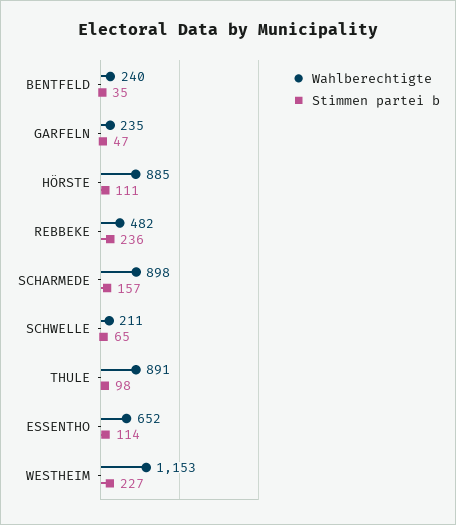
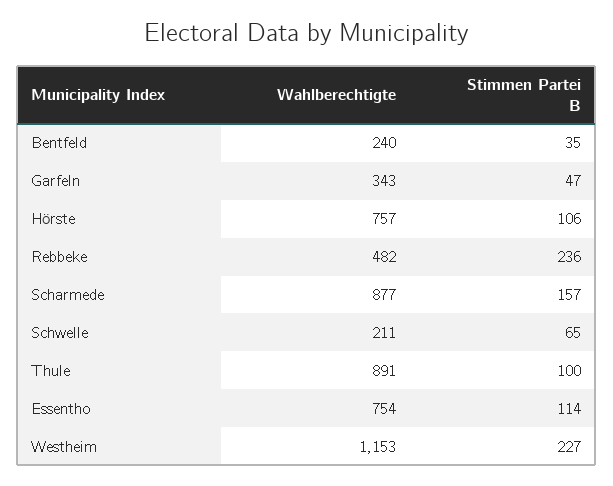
  {
    "Wahlberechtigte": {
      "BENTFELD": 240,
-     "GARFELN": 235,
+     "GARFELN": 343,
-     "HÖRSTE": 885,
+     "HÖRSTE": 757,
      "REBBEKE": 482,
-     "SCHARMEDE": 898,
+     "SCHARMEDE": 877,
      "SCHWELLE": 211,
      "THULE": 891,
-     "ESSENTHO": 652,
+     "ESSENTHO": 754,
      "WESTHEIM": 1153
    },
    "Stimmen partei b": {
      "BENTFELD": 35,
      "GARFELN": 47,
-     "HÖRSTE": 111,
+     "HÖRSTE": 106,
      "REBBEKE": 236,
      "SCHARMEDE": 157,
      "SCHWELLE": 65,
-     "THULE": 98,
+     "THULE": 100,
      "ESSENTHO": 114,
      "WESTHEIM": 227
    }
  }

